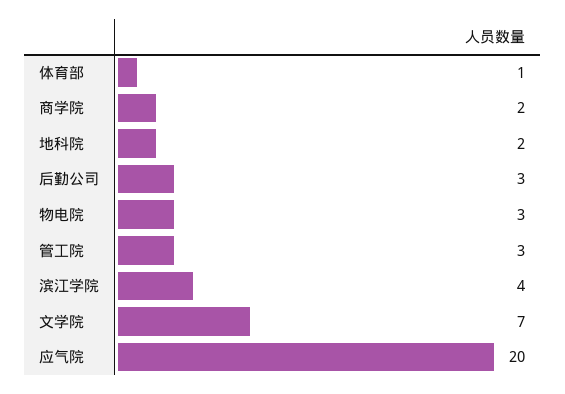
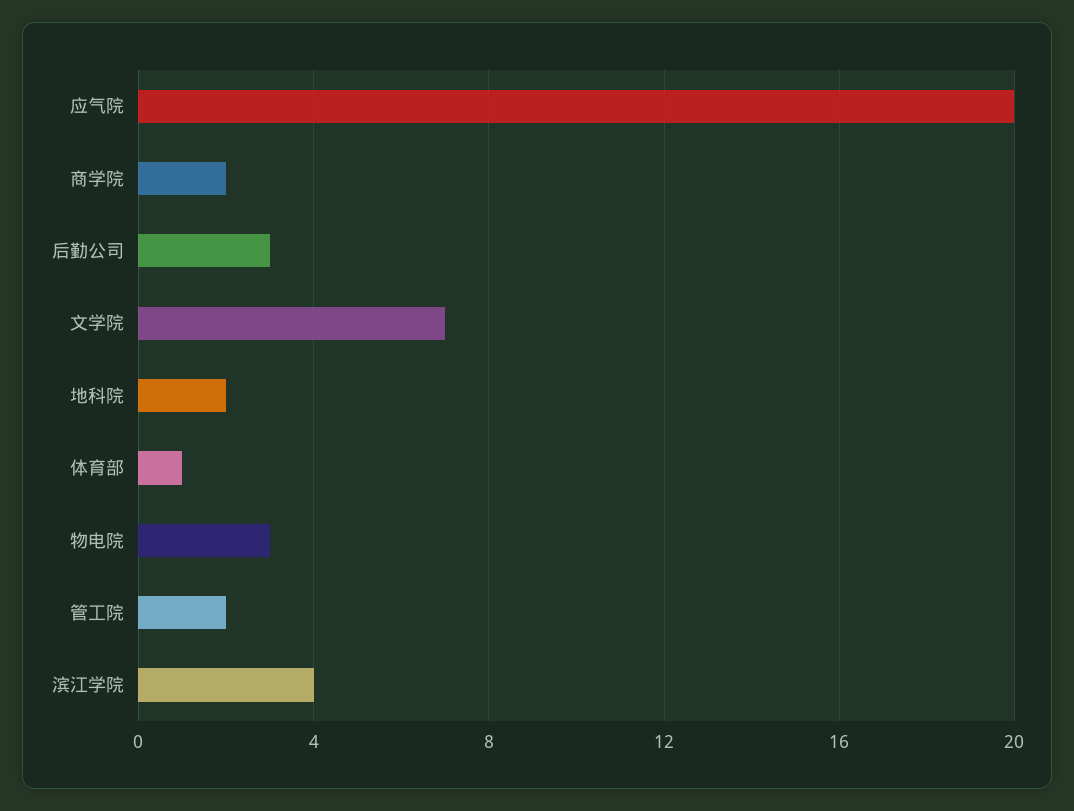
  {
    "体育部": 1,
    "商学院": 2,
    "地科院": 2,
    "后勤公司": 3,
    "物电院": 3,
-   "管工院": 3,
+   "管工院": 2,
    "滨江学院": 4,
    "文学院": 7,
    "应气院": 20
  }

